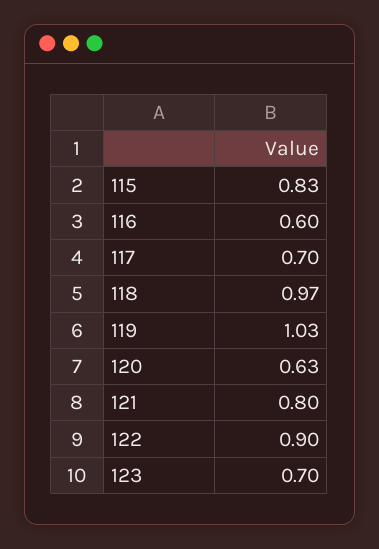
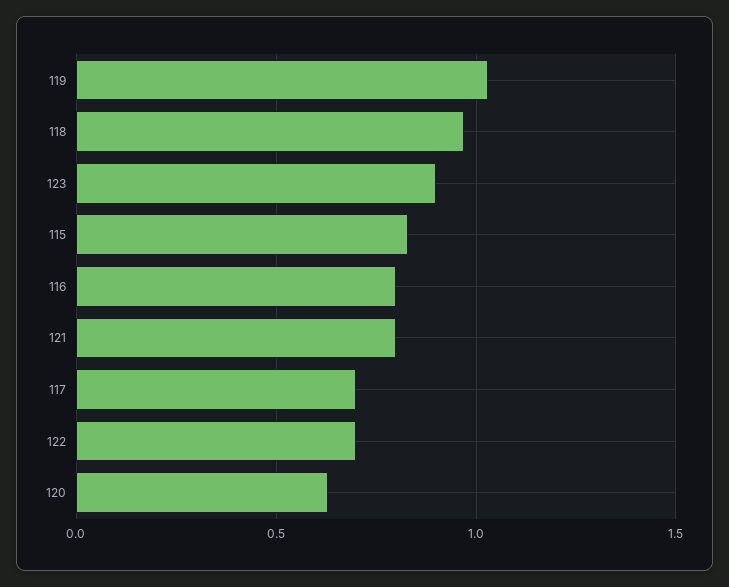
  {
    "115": 0.83,
-   "116": 0.6,
+   "116": 0.8,
    "117": 0.7,
    "118": 0.97,
    "119": 1.03,
    "120": 0.63,
    "121": 0.8,
-   "122": 0.9,
+   "122": 0.7,
-   "123": 0.7
+   "123": 0.9
  }

